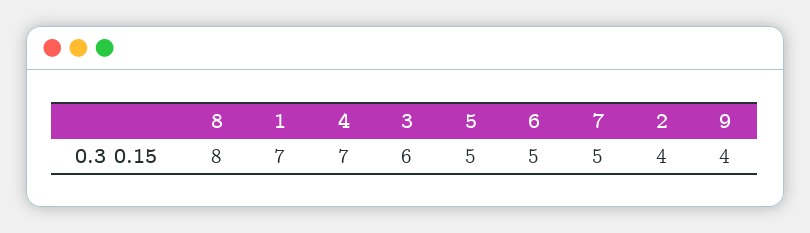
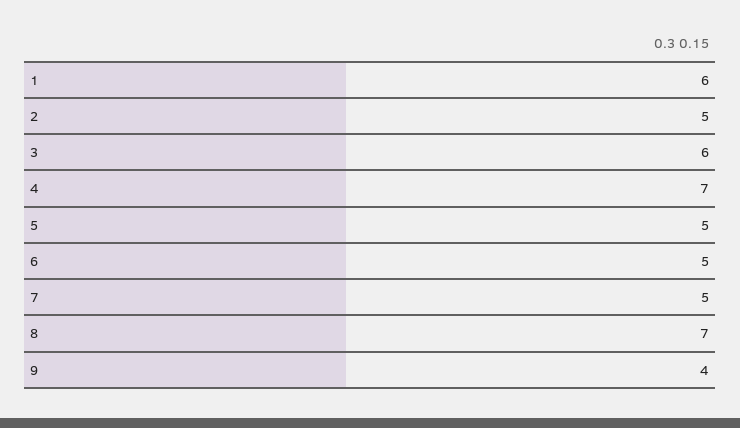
  {
-   "8": 8,
+   "8": 7,
-   "1": 7,
+   "1": 6,
    "4": 7,
    "3": 6,
    "5": 5,
    "6": 5,
    "7": 5,
-   "2": 4,
+   "2": 5,
    "9": 4
  }

